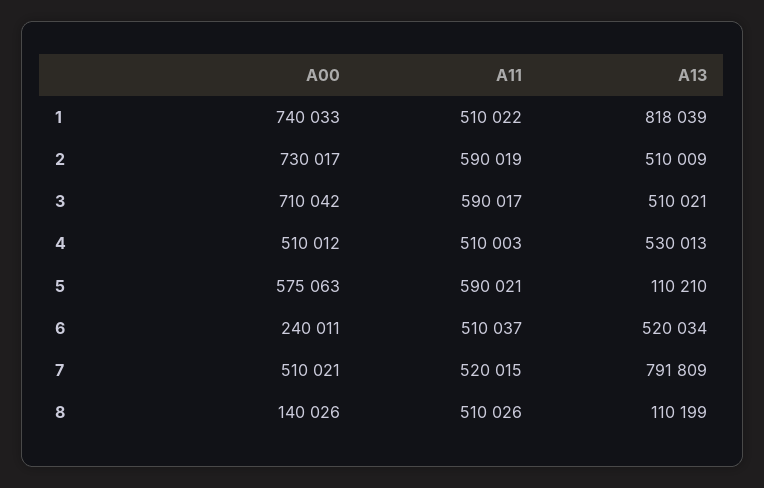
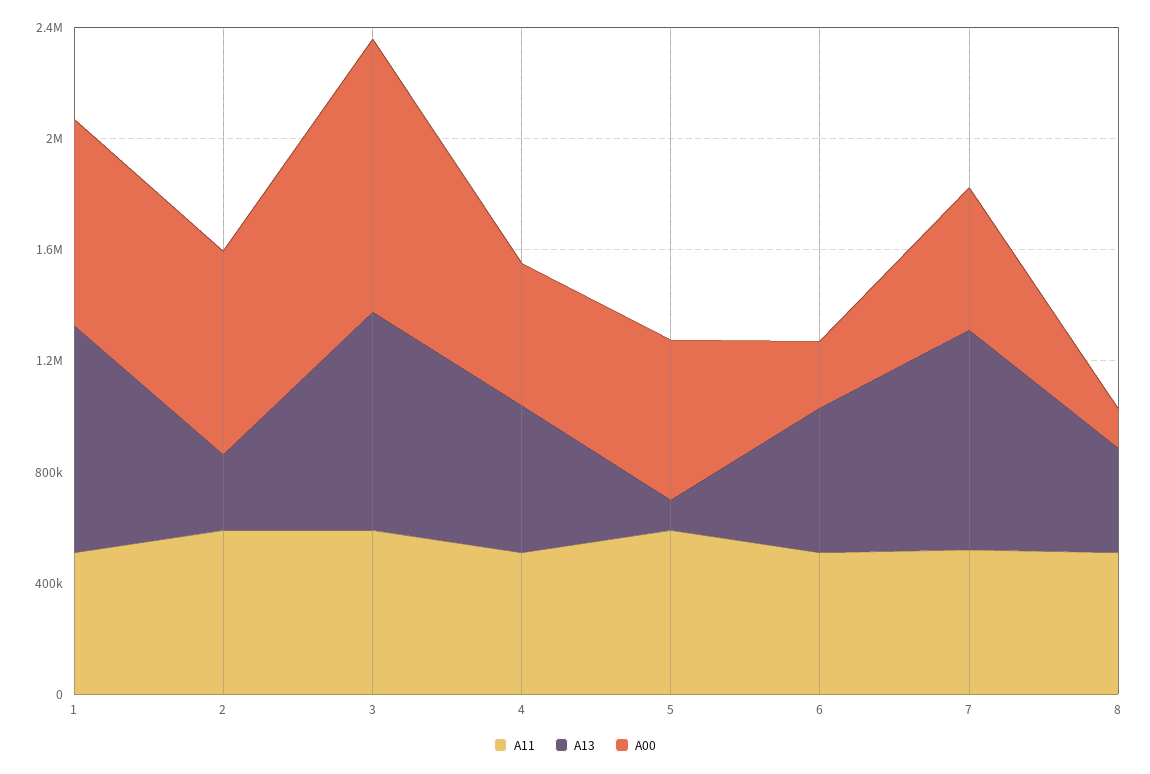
  {
    "A00": {
      "1": 740033,
      "2": 730017,
-     "3": 710042,
+     "3": 1000000,
      "4": 510012,
      "5": 575063,
      "6": 240011,
      "7": 510021,
      "8": 140026
    },
    "A11": {
      "1": 510022,
      "2": 590019,
      "3": 590017,
      "4": 510003,
      "5": 590021,
      "6": 510037,
      "7": 520015,
      "8": 510026
    },
    "A13": {
      "1": 818039,
-     "2": 510009,
+     "2": 300000,
-     "3": 510021,
+     "3": 800000,
      "4": 530013,
      "5": 110210,
      "6": 520034,
      "7": 791809,
-     "8": 110199
+     "8": 400000
    }
  }

